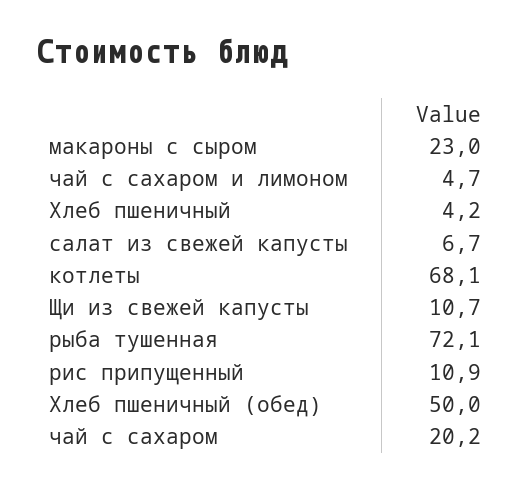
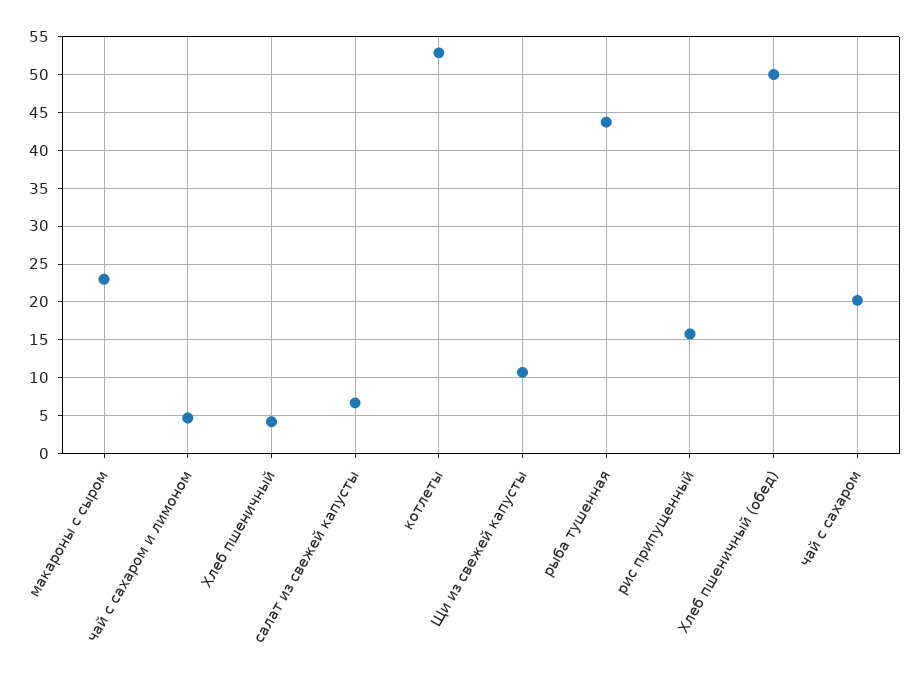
  {
    "макароны с сыром": 23,
    "чай с сахаром и лимоном": 4.7,
    "Хлеб пшеничный": 4.2,
    "салат из свежей капусты": 6.7,
-   "котлеты": 68.1,
+   "котлеты": 53,
    "Щи из свежей капусты": 10.7,
-   "рыба тушенная": 72.1,
+   "рыба тушенная": 44,
-   "рис припущенный": 10.9,
+   "рис припущенный": 16,
    "Хлеб пшеничный (обед)": 50,
    "чай с сахаром": 20.2
  }

